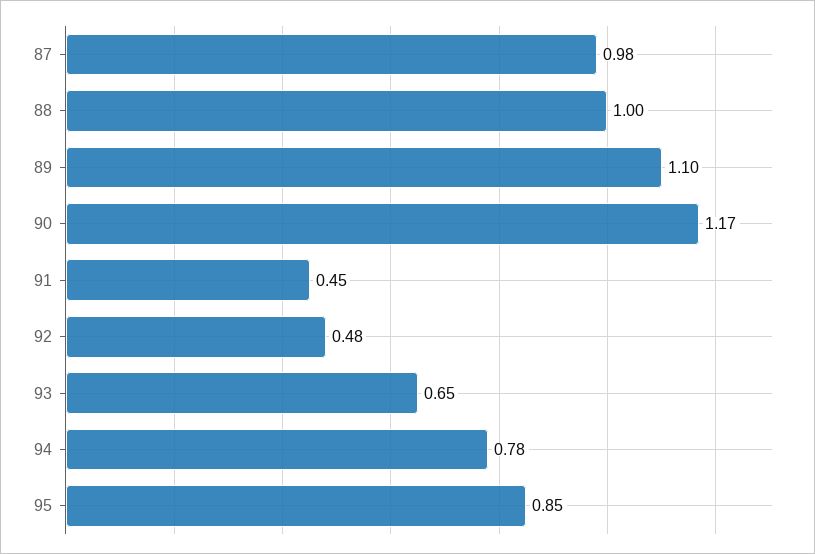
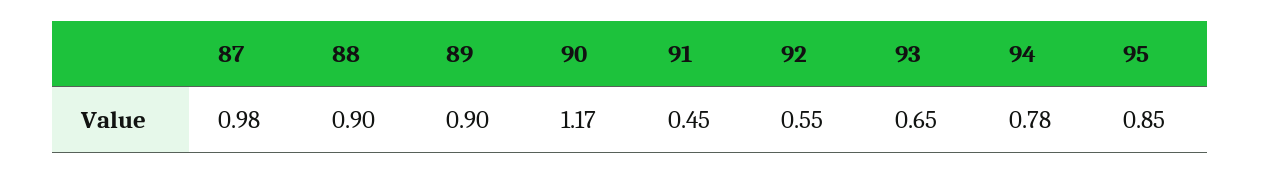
  {
    "87": 0.98,
-   "88": 1,
+   "88": 0.9,
-   "89": 1.1,
+   "89": 0.9,
    "90": 1.17,
    "91": 0.45,
-   "92": 0.48,
+   "92": 0.55,
    "93": 0.65,
    "94": 0.78,
    "95": 0.85
  }

